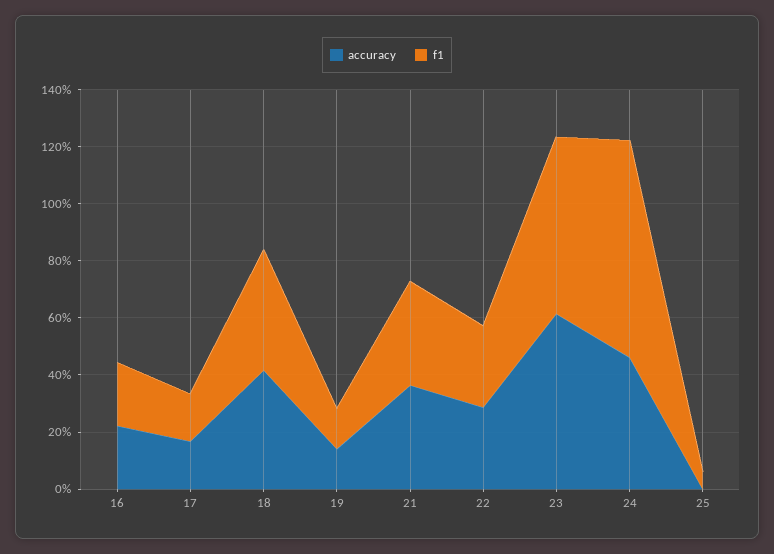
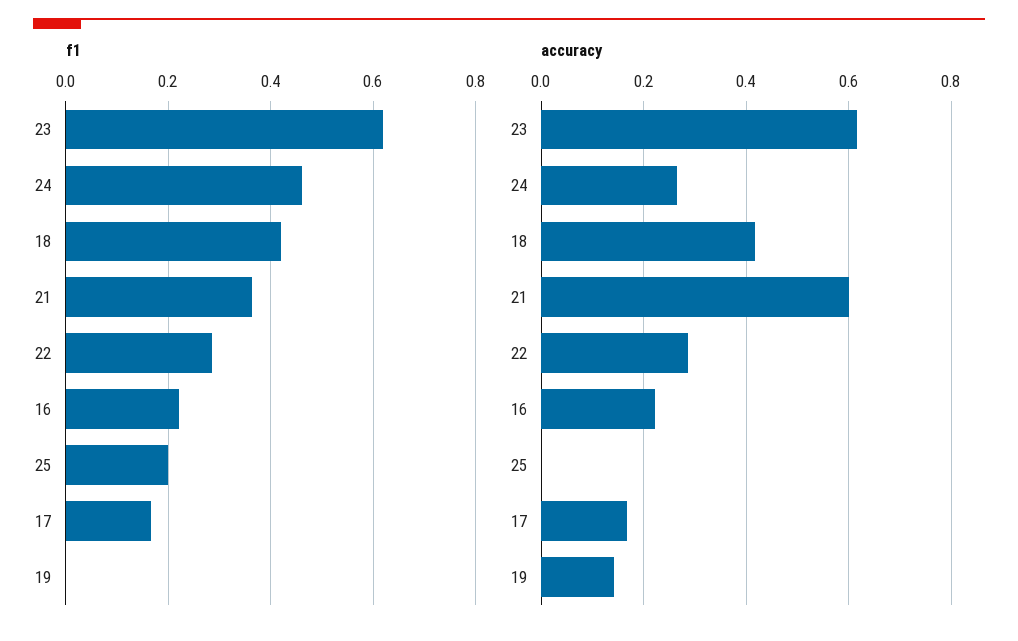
  {
    "accuracy": {
      "16": 0.22,
      "17": 0.16,
      "18": 0.42,
      "19": 0.14,
-     "21": 0.35,
+     "21": 0.6,
      "22": 0.28,
      "23": 0.62,
-     "24": 0.45,
+     "24": 0.26,
      "25": 0
    },
    "f1": {
      "16": 0.22,
      "17": 0.16,
      "18": 0.42,
-     "19": 0.15,
+     "19": 0,
      "21": 0.36,
      "22": 0.28,
      "23": 0.62,
-     "24": 0.75,
+     "24": 0.46,
-     "25": 0.05
+     "25": 0.2
    }
  }

